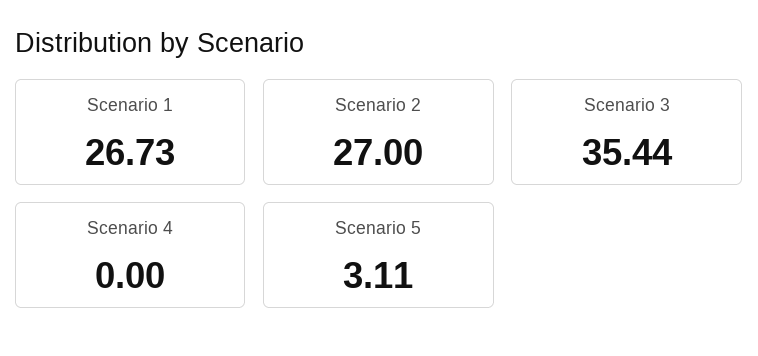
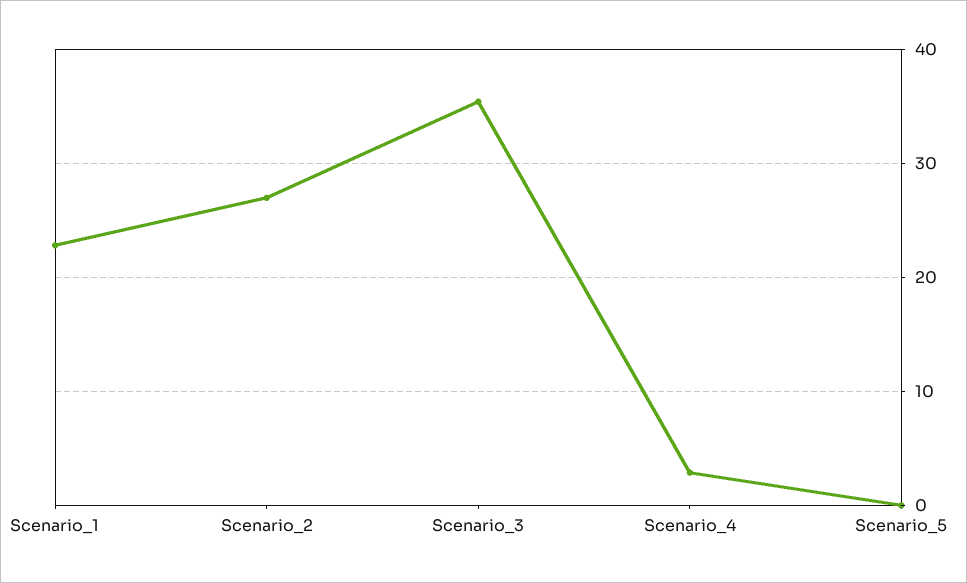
  {
-   "Scenario 1": 26.73,
+   "Scenario 1": 23,
    "Scenario 2": 27,
    "Scenario 3": 35.44,
-   "Scenario 4": 0,
+   "Scenario 4": 3,
-   "Scenario 5": 3.11
+   "Scenario 5": 0
  }

